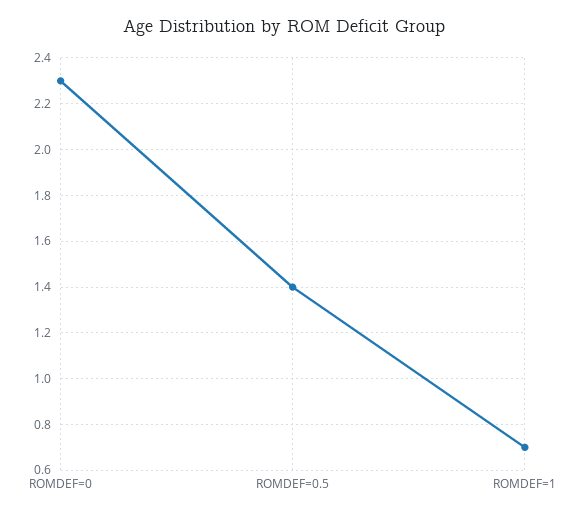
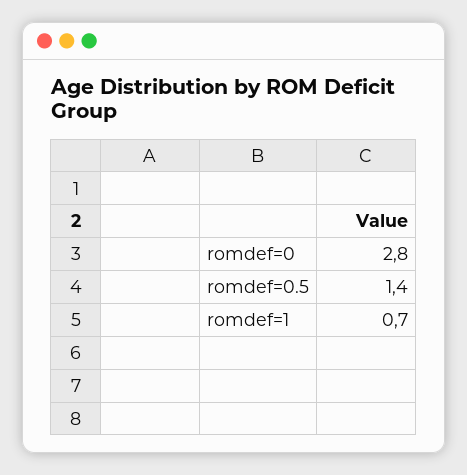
  {
-   "ROMDEF=0": 2.3,
+   "ROMDEF=0": 2.8,
    "ROMDEF=0.5": 1.4,
    "ROMDEF=1": 0.7
  }

